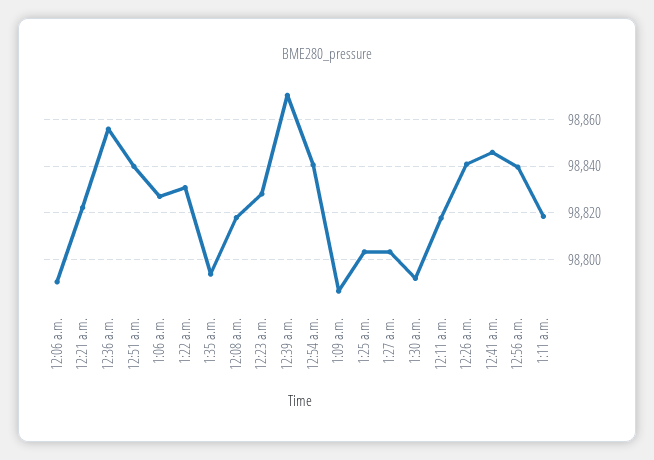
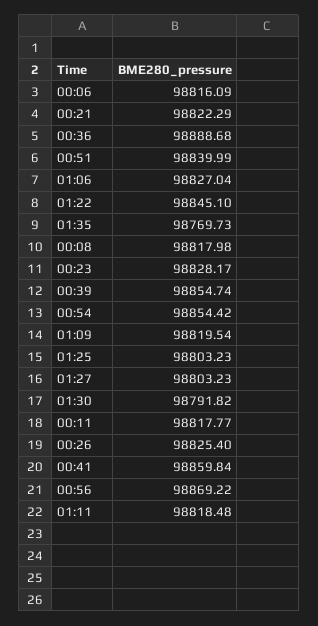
  {
-   "12:06 a.m.": 98790,
+   "12:06 a.m.": 98816.09,
    "12:21 a.m.": 98822.29,
-   "12:36 a.m.": 98855,
+   "12:36 a.m.": 98888.68,
    "12:51 a.m.": 98839.99,
    "1:06 a.m.": 98827.04,
-   "1:22 a.m.": 98830,
+   "1:22 a.m.": 98845.1,
-   "1:35 a.m.": 98795,
+   "1:35 a.m.": 98769.73,
    "12:08 a.m.": 98817.98,
    "12:23 a.m.": 98828.17,
-   "12:39 a.m.": 98870,
+   "12:39 a.m.": 98854.74,
-   "12:54 a.m.": 98840,
+   "12:54 a.m.": 98854.42,
-   "1:09 a.m.": 98785,
+   "1:09 a.m.": 98819.54,
    "1:25 a.m.": 98803.23,
    "1:27 a.m.": 98803.23,
    "1:30 a.m.": 98791.82,
    "12:11 a.m.": 98817.77,
-   "12:26 a.m.": 98840,
+   "12:26 a.m.": 98825.4,
-   "12:41 a.m.": 98845,
+   "12:41 a.m.": 98859.84,
-   "12:56 a.m.": 98840,
+   "12:56 a.m.": 98869.22,
    "1:11 a.m.": 98818.48
  }

